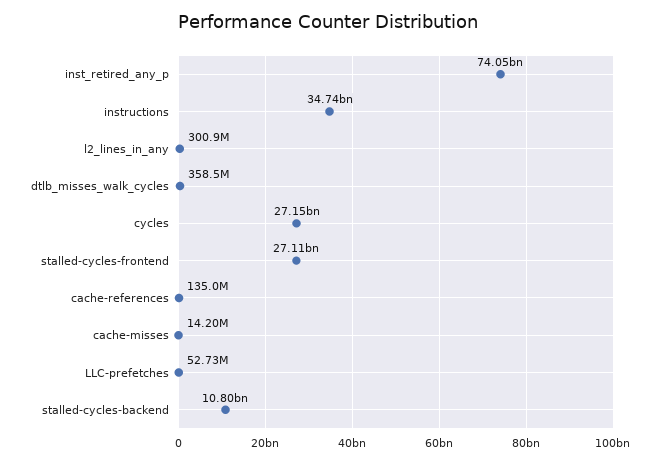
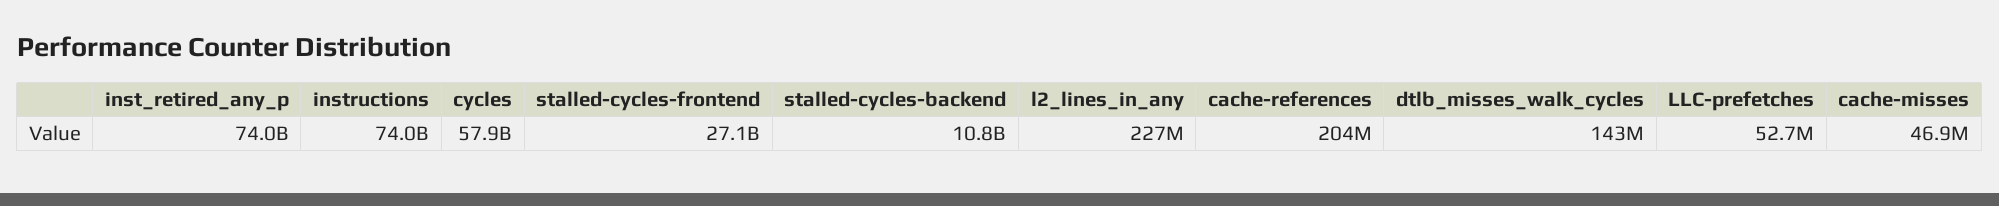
  {
    "inst_retired_any_p": 74050000000,
-   "instructions": 34740000000,
+   "instructions": 74000000000,
-   "l2_lines_in_any": 300900000,
+   "l2_lines_in_any": 227000000,
-   "dtlb_misses_walk_cycles": 358500000,
+   "dtlb_misses_walk_cycles": 143000000,
-   "cycles": 27150000000,
+   "cycles": 57900000000,
    "stalled-cycles-frontend": 27110000000,
-   "cache-references": 135000000,
+   "cache-references": 204000000,
-   "cache-misses": 14200000,
+   "cache-misses": 46900000,
    "LLC-prefetches": 52730000,
    "stalled-cycles-backend": 10800000000
  }

